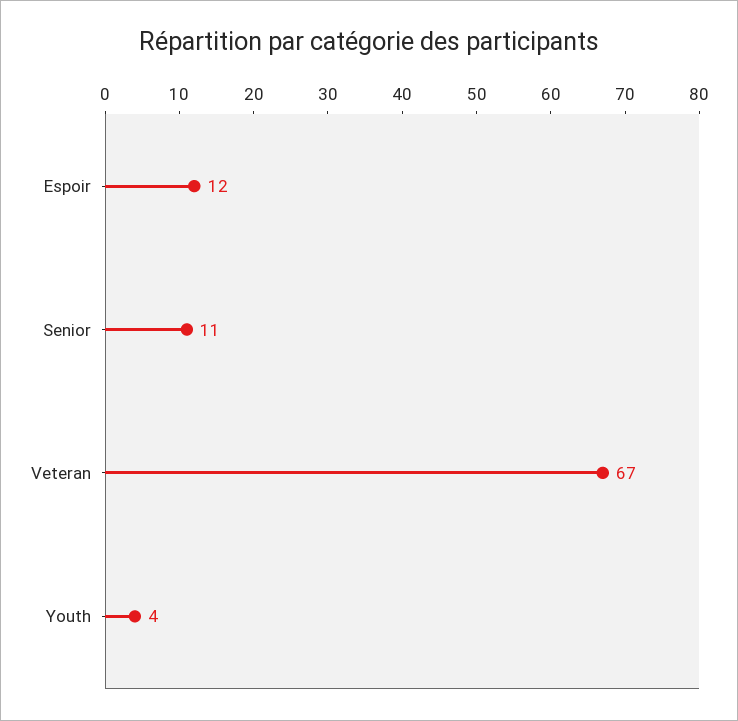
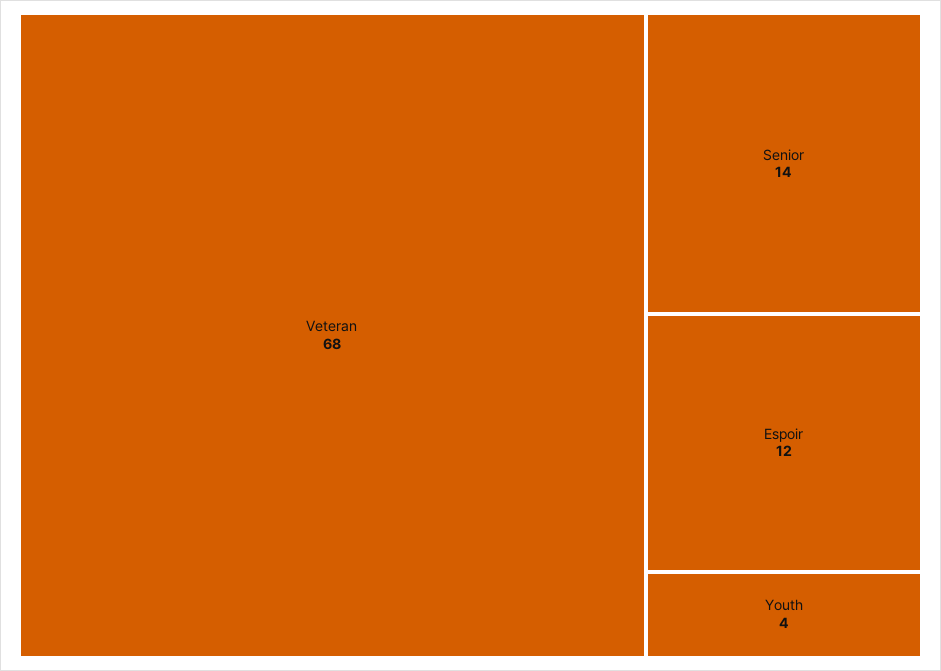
  {
    "Espoir": 12,
-   "Senior": 11,
+   "Senior": 14,
-   "Veteran": 67,
+   "Veteran": 68,
    "Youth": 4
  }

